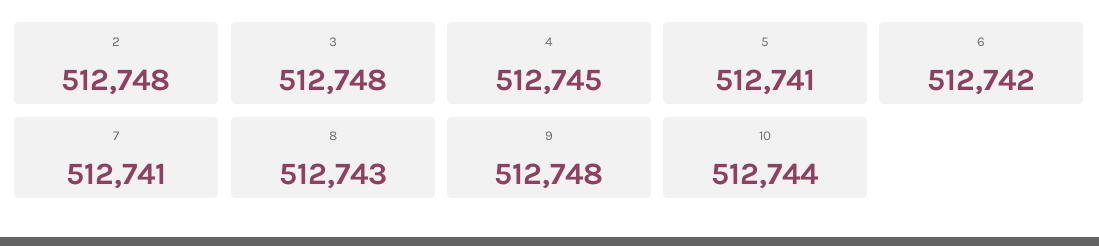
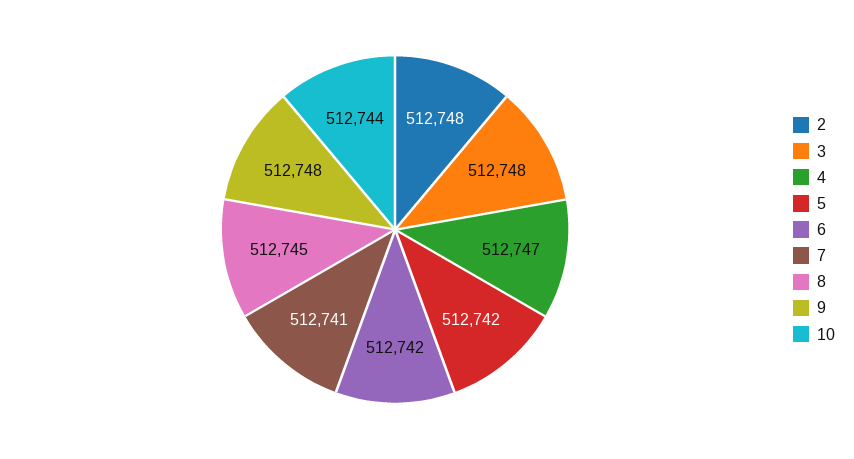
  {
    "2": 512748,
    "3": 512748,
-   "4": 512745,
+   "4": 512747,
-   "5": 512741,
+   "5": 512742,
    "6": 512742,
    "7": 512741,
-   "8": 512743,
+   "8": 512745,
    "9": 512748,
    "10": 512744
  }

